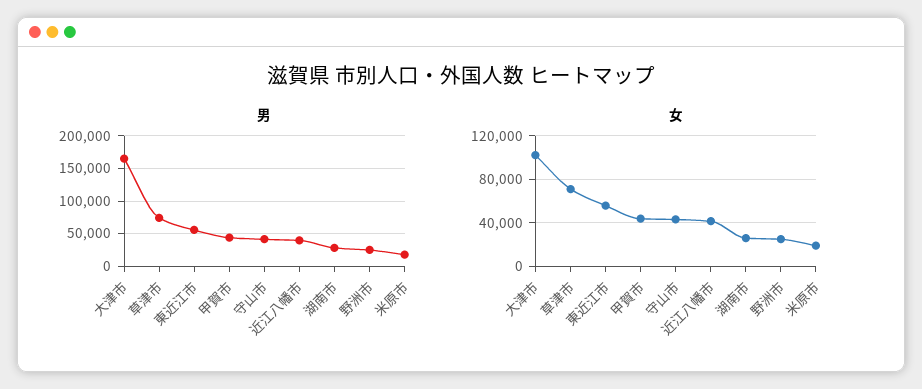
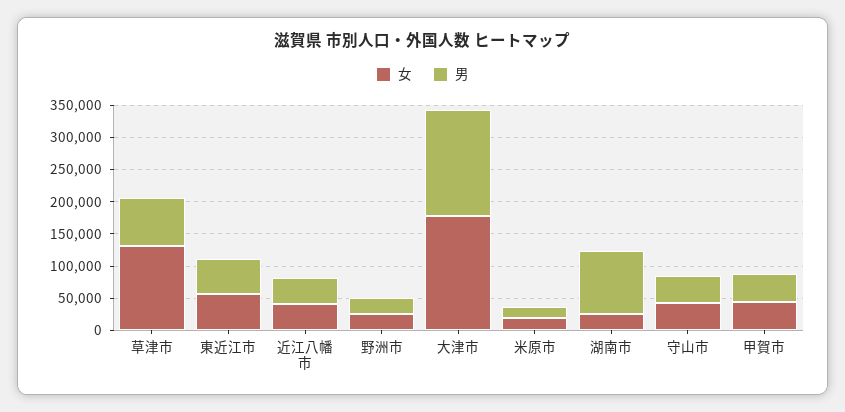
  {
    "男": {
      "大津市": 170000,
      "草津市": 70000,
      "東近江市": 60000,
      "甲賀市": 40000,
      "守山市": 40000,
      "近江八幡市": 40000,
-     "湖南市": 30000,
+     "湖南市": 100000,
      "野洲市": 20000,
      "米原市": 20000
    },
    "女": {
-     "大津市": 100000,
+     "大津市": 175000,
-     "草津市": 70000,
+     "草津市": 125000,
      "東近江市": 60000,
      "甲賀市": 40000,
      "守山市": 40000,
      "近江八幡市": 40000,
      "湖南市": 30000,
      "野洲市": 20000,
      "米原市": 20000
    }
  }

